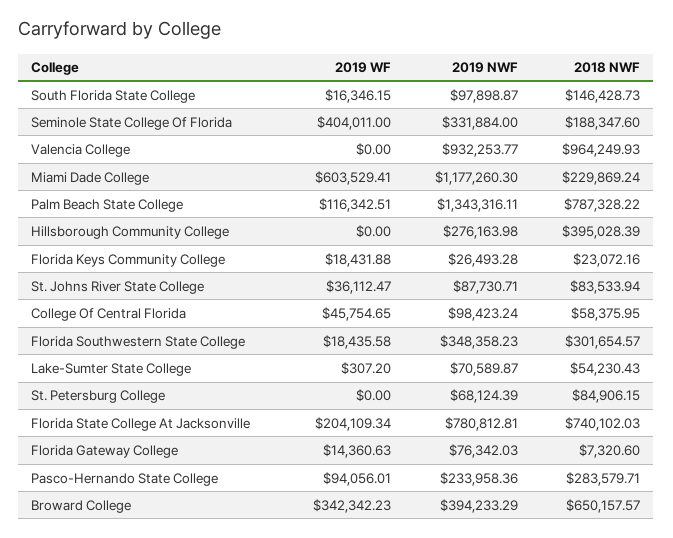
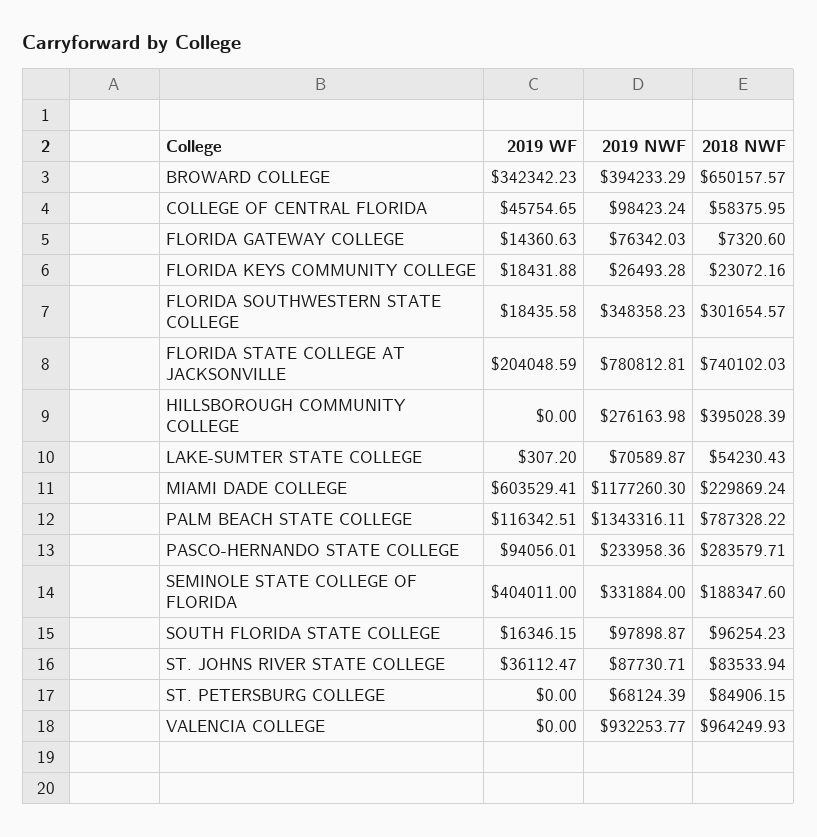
  {
    "2019 WF": {
      "South Florida State College": 16346.15,
      "Seminole State College Of Florida": 404011,
      "Valencia College": 0,
      "Miami Dade College": 603529.41,
      "Palm Beach State College": 116342.51,
      "Hillsborough Community College": 0,
      "Florida Keys Community College": 18431.88,
      "St. Johns River State College": 36112.47,
      "College Of Central Florida": 45754.65,
      "Florida Southwestern State College": 18435.58,
      "Lake-Sumter State College": 307.2,
      "St. Petersburg College": 0,
-     "Florida State College At Jacksonville": 204109.34,
+     "Florida State College At Jacksonville": 204048.59,
      "Florida Gateway College": 14360.63,
      "Pasco-Hernando State College": 94056.01,
      "Broward College": 342342.23
    },
    "2019 NWF": {
      "South Florida State College": 97898.87,
      "Seminole State College Of Florida": 331884,
      "Valencia College": 932253.77,
      "Miami Dade College": 1177260.3,
      "Palm Beach State College": 1343316.11,
      "Hillsborough Community College": 276163.98,
      "Florida Keys Community College": 26493.28,
      "St. Johns River State College": 87730.71,
      "College Of Central Florida": 98423.24,
      "Florida Southwestern State College": 348358.23,
      "Lake-Sumter State College": 70589.87,
      "St. Petersburg College": 68124.39,
      "Florida State College At Jacksonville": 780812.81,
      "Florida Gateway College": 76342.03,
      "Pasco-Hernando State College": 233958.36,
      "Broward College": 394233.29
    },
    "2018 NWF": {
-     "South Florida State College": 146428.73,
+     "South Florida State College": 96254.23,
      "Seminole State College Of Florida": 188347.6,
      "Valencia College": 964249.93,
      "Miami Dade College": 229869.24,
      "Palm Beach State College": 787328.22,
      "Hillsborough Community College": 395028.39,
      "Florida Keys Community College": 23072.16,
      "St. Johns River State College": 83533.94,
      "College Of Central Florida": 58375.95,
      "Florida Southwestern State College": 301654.57,
      "Lake-Sumter State College": 54230.43,
      "St. Petersburg College": 84906.15,
      "Florida State College At Jacksonville": 740102.03,
      "Florida Gateway College": 7320.6,
      "Pasco-Hernando State College": 283579.71,
      "Broward College": 650157.57
    }
  }

